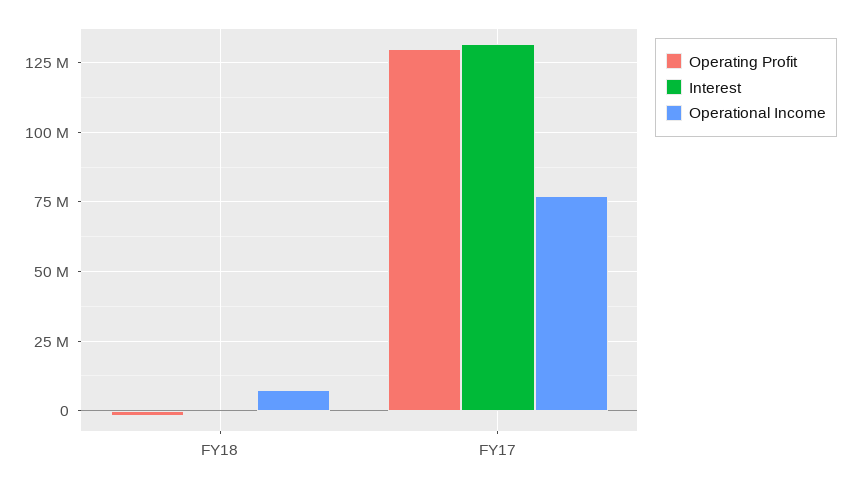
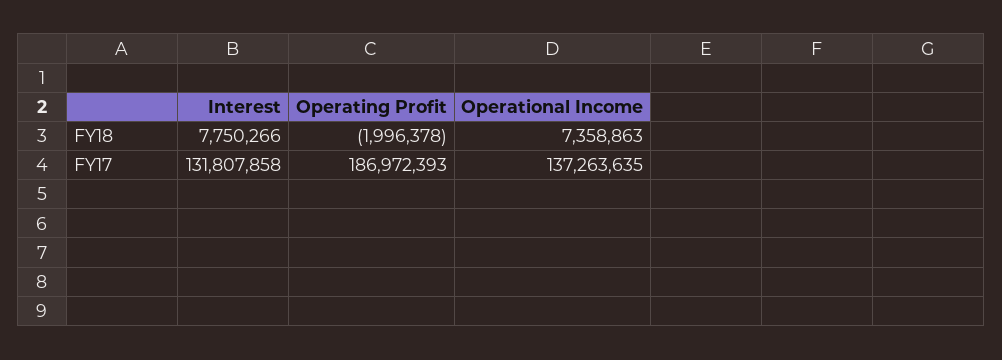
  {
    "Operating Profit": {
      "FY18": -1996378,
-     "FY17": 130000000
+     "FY17": 186972393
    },
    "Interest": {
-     "FY18": 0,
+     "FY18": 7750266,
      "FY17": 131807858
    },
    "Operational Income": {
      "FY18": 7358863,
-     "FY17": 77500000
+     "FY17": 137263635
    }
  }

